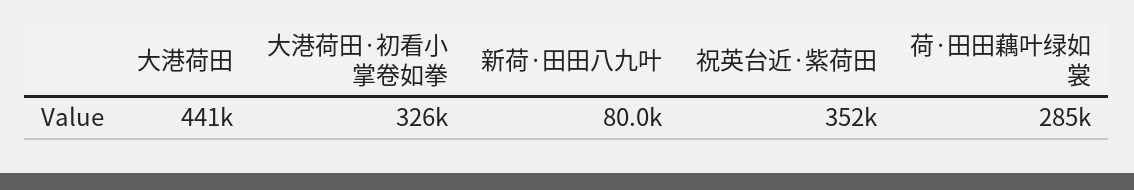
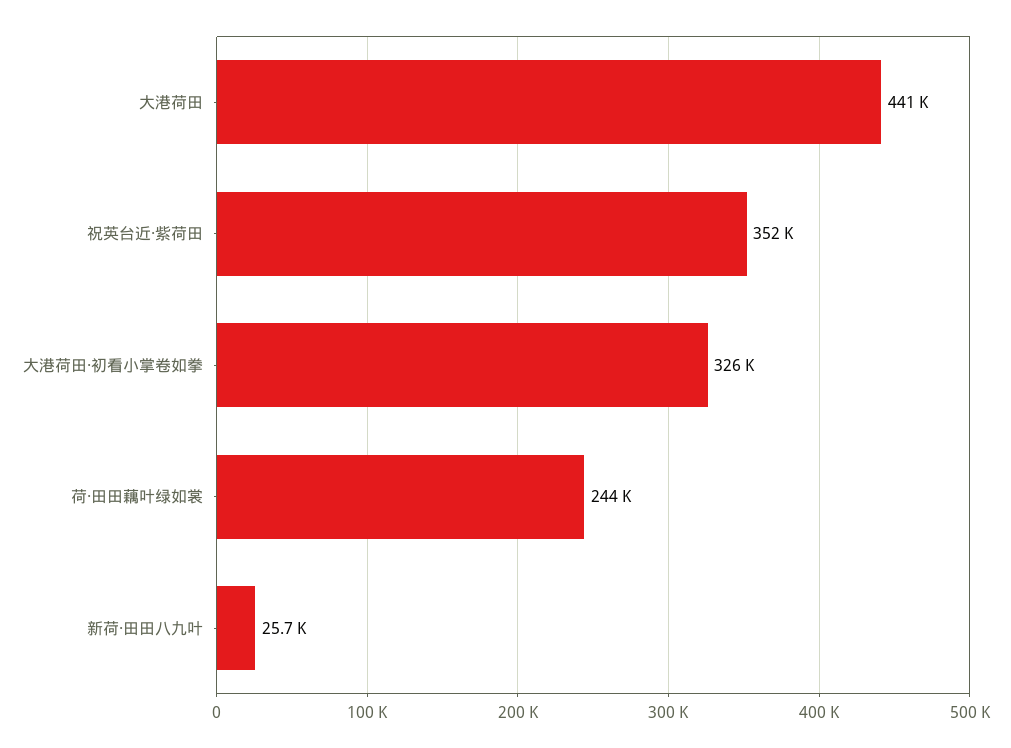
  {
    "大港荷田": 441000,
    "大港荷田·初看小掌卷如拳": 326000,
-   "新荷·田田八九叶": 80000,
+   "新荷·田田八九叶": 25700,
    "祝英台近·紫荷田": 352000,
-   "荷·田田藕叶绿如裳": 285000
+   "荷·田田藕叶绿如裳": 244000
  }

